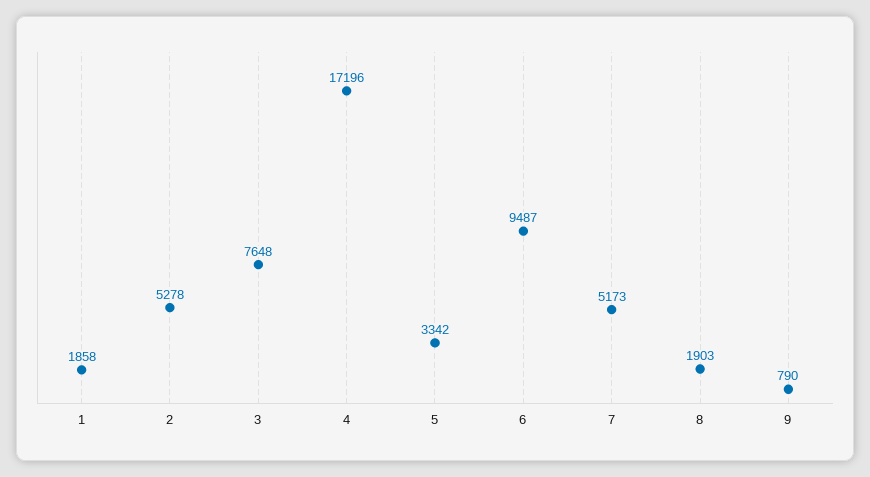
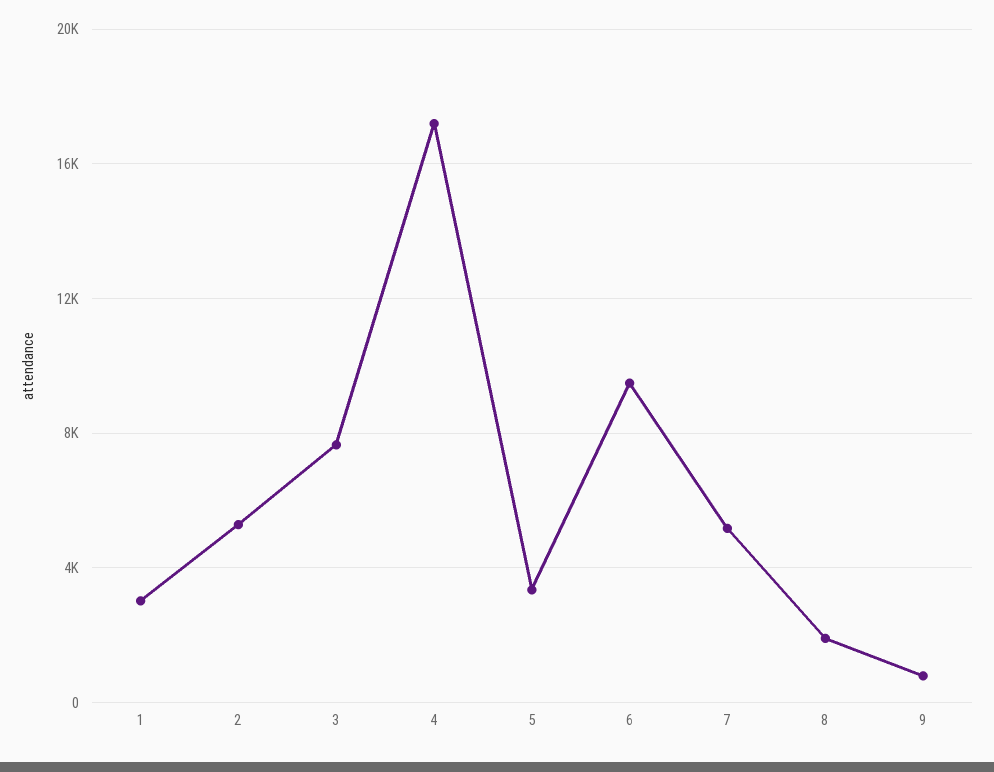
  {
-   "1": 1858,
+   "1": 3000,
    "2": 5278,
    "3": 7648,
    "4": 17196,
    "5": 3342,
    "6": 9487,
    "7": 5173,
    "8": 1903,
    "9": 790
  }

